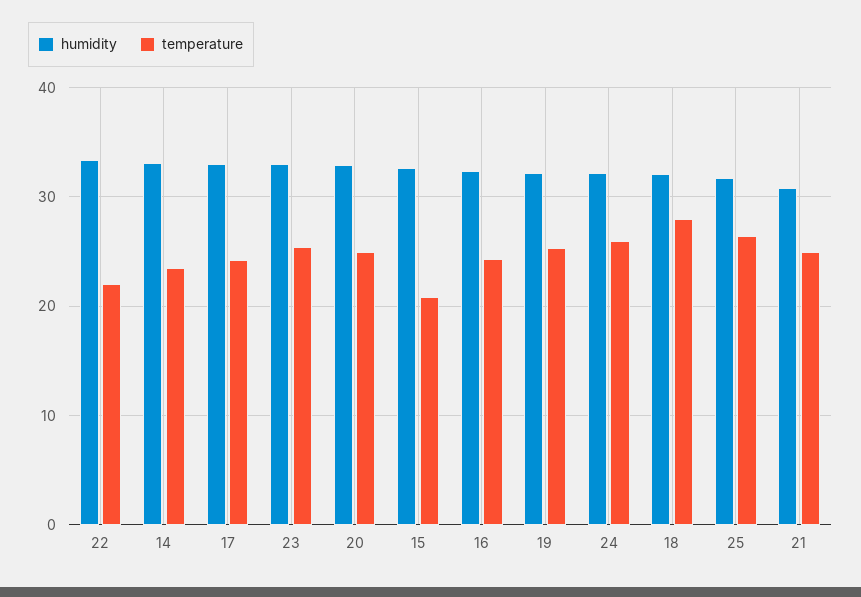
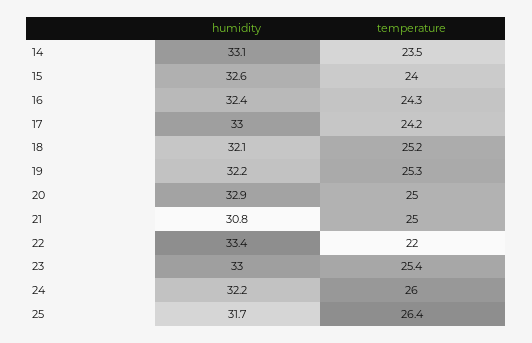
  {
    "humidity": {
      "22": 33.4,
      "14": 33.1,
      "17": 33,
      "23": 33,
      "20": 32.9,
      "15": 32.6,
      "16": 32.4,
      "19": 32.2,
      "24": 32.2,
      "18": 32.1,
      "25": 31.7,
      "21": 30.8
    },
    "temperature": {
      "22": 22,
      "14": 23.5,
      "17": 24.2,
      "23": 25.4,
      "20": 25,
-     "15": 21,
+     "15": 24,
      "16": 24.3,
      "19": 25.3,
      "24": 26,
-     "18": 28,
+     "18": 25.2,
      "25": 26.4,
      "21": 25
    }
  }

